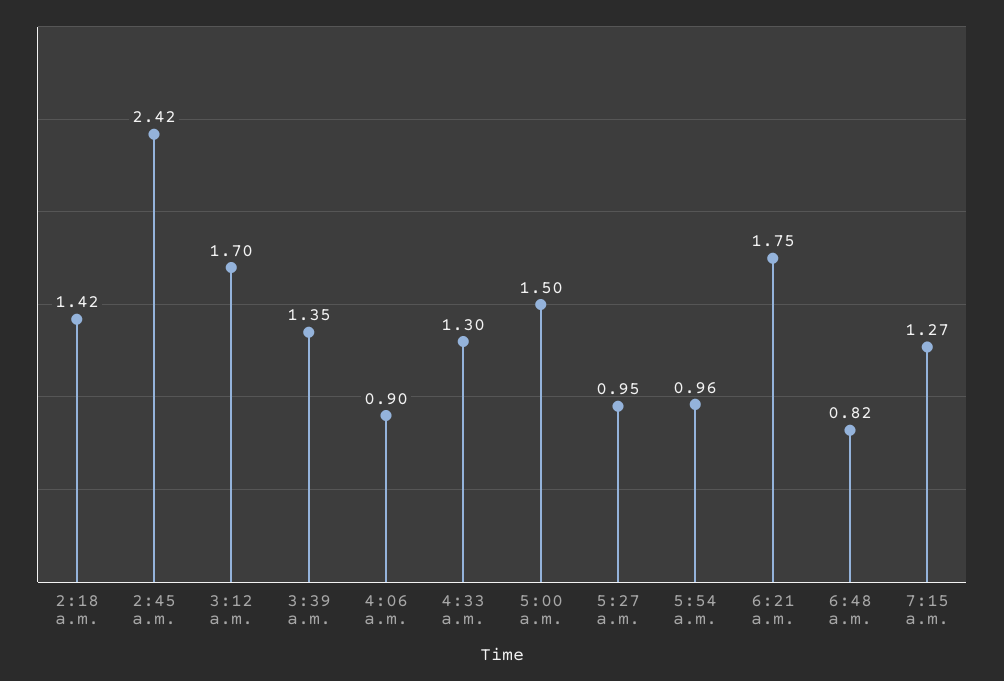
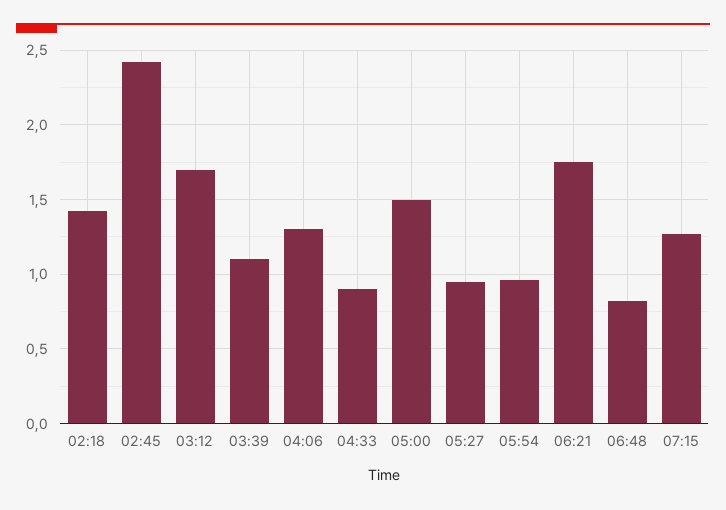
  {
    "2:18 a.m.": 1.42,
    "2:45 a.m.": 2.42,
    "3:12 a.m.": 1.7,
-   "3:39 a.m.": 1.35,
+   "3:39 a.m.": 1.1,
-   "4:06 a.m.": 0.9,
+   "4:06 a.m.": 1.3,
-   "4:33 a.m.": 1.3,
+   "4:33 a.m.": 0.9,
    "5:00 a.m.": 1.5,
    "5:27 a.m.": 0.95,
    "5:54 a.m.": 0.96,
    "6:21 a.m.": 1.75,
    "6:48 a.m.": 0.82,
    "7:15 a.m.": 1.27
  }

